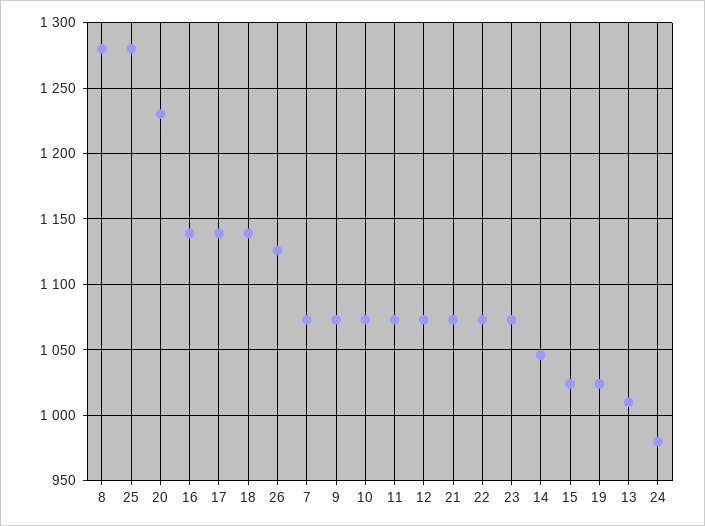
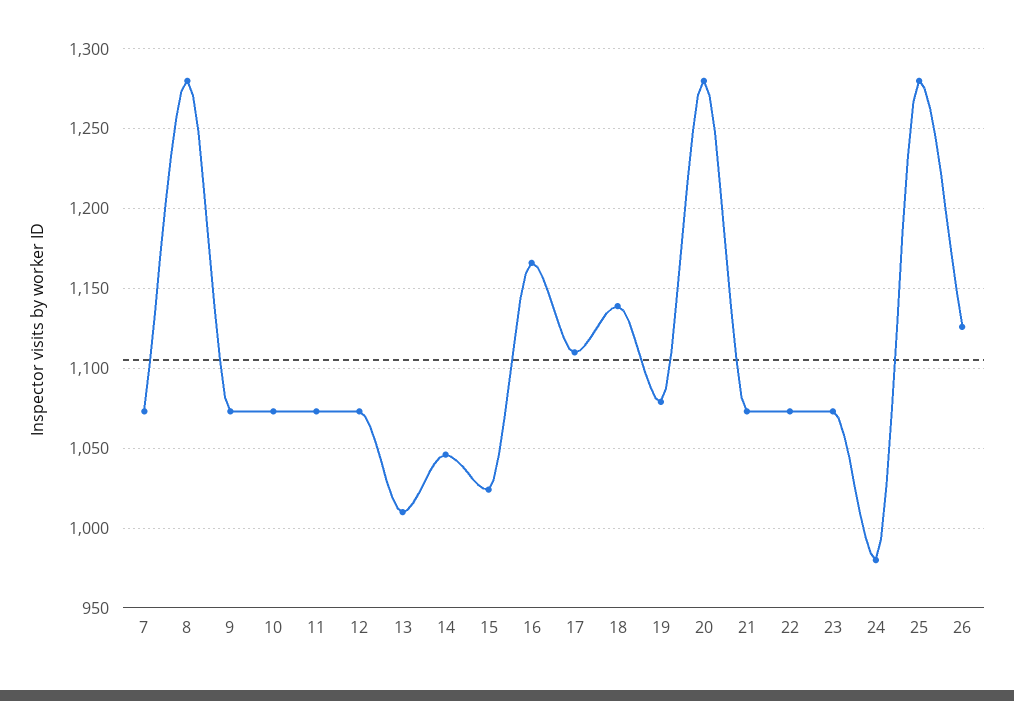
  {
    "8": 1280,
    "25": 1280,
-   "20": 1230,
+   "20": 1280,
-   "16": 1140,
+   "16": 1165,
-   "17": 1140,
+   "17": 1110,
    "18": 1140,
    "26": 1125,
    "7": 1075,
    "9": 1075,
    "10": 1075,
    "11": 1075,
    "12": 1075,
    "21": 1075,
    "22": 1075,
    "23": 1075,
    "14": 1045,
    "15": 1025,
-   "19": 1025,
+   "19": 1080,
    "13": 1010,
    "24": 980
  }

